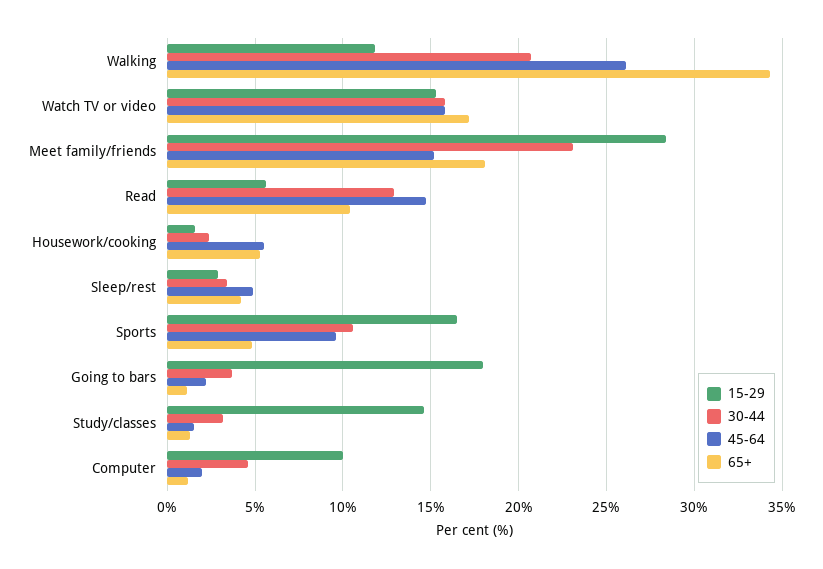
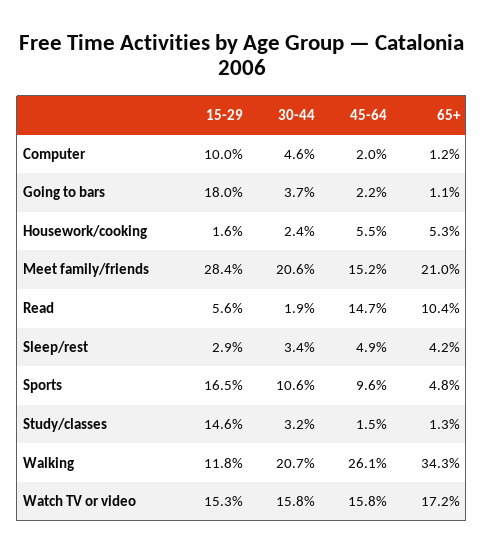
  {
    "15-29": {
      "Walking": 11.8,
      "Watch TV or video": 15.3,
      "Meet family/friends": 28.4,
      "Read": 5.6,
      "Housework/cooking": 1.6,
      "Sleep/rest": 2.9,
      "Sports": 16.5,
      "Going to bars": 18,
      "Study/classes": 14.6,
      "Computer": 10
    },
    "30-44": {
      "Walking": 20.7,
      "Watch TV or video": 15.8,
-     "Meet family/friends": 23,
+     "Meet family/friends": 20.6,
-     "Read": 13,
+     "Read": 1.9,
      "Housework/cooking": 2.4,
      "Sleep/rest": 3.4,
      "Sports": 10.6,
      "Going to bars": 3.7,
      "Study/classes": 3.2,
      "Computer": 4.6
    },
    "45-64": {
      "Walking": 26.1,
      "Watch TV or video": 15.8,
      "Meet family/friends": 15.2,
      "Read": 14.7,
      "Housework/cooking": 5.5,
      "Sleep/rest": 4.9,
      "Sports": 9.6,
      "Going to bars": 2.2,
      "Study/classes": 1.5,
      "Computer": 2
    },
    "65+": {
      "Walking": 34.3,
      "Watch TV or video": 17.2,
-     "Meet family/friends": 18,
+     "Meet family/friends": 21,
      "Read": 10.4,
      "Housework/cooking": 5.3,
      "Sleep/rest": 4.2,
      "Sports": 4.8,
      "Going to bars": 1.1,
      "Study/classes": 1.3,
      "Computer": 1.2
    }
  }

